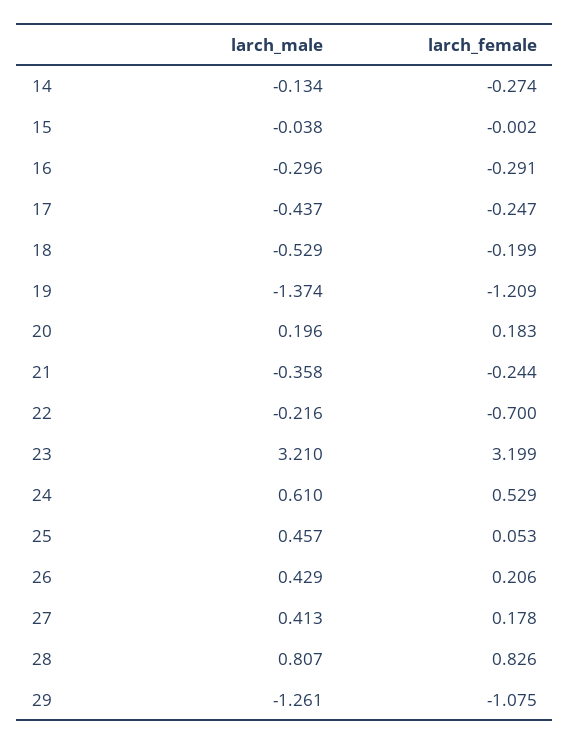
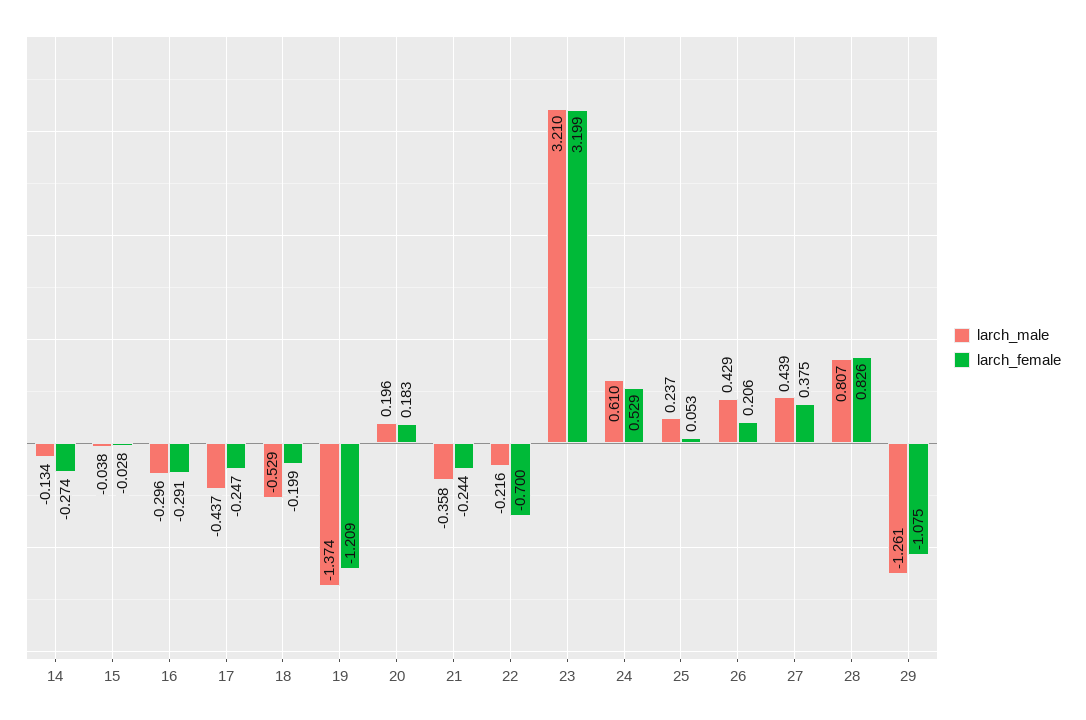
  {
    "larch_male": {
      "14": -0.134,
      "15": -0.038,
      "16": -0.296,
      "17": -0.437,
      "18": -0.529,
      "19": -1.374,
      "20": 0.196,
      "21": -0.358,
      "22": -0.216,
      "23": 3.21,
      "24": 0.61,
-     "25": 0.457,
+     "25": 0.237,
      "26": 0.429,
-     "27": 0.413,
+     "27": 0.439,
      "28": 0.807,
      "29": -1.261
    },
    "larch_female": {
      "14": -0.274,
-     "15": -0.002,
+     "15": -0.028,
      "16": -0.291,
      "17": -0.247,
      "18": -0.199,
      "19": -1.209,
      "20": 0.183,
      "21": -0.244,
      "22": -0.7,
      "23": 3.199,
      "24": 0.529,
      "25": 0.053,
      "26": 0.206,
-     "27": 0.178,
+     "27": 0.375,
      "28": 0.826,
      "29": -1.075
    }
  }

